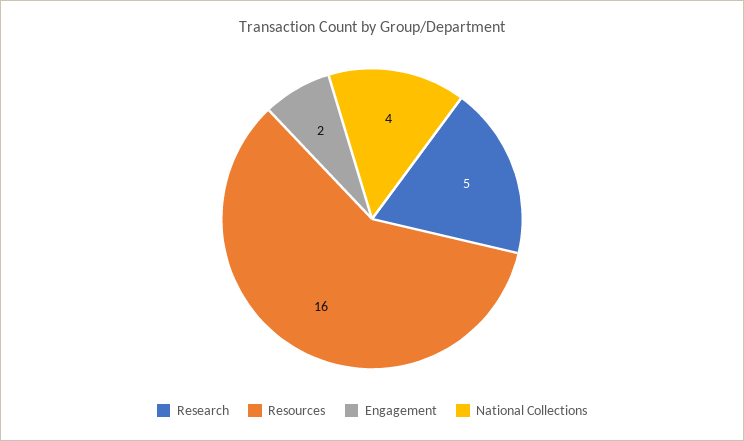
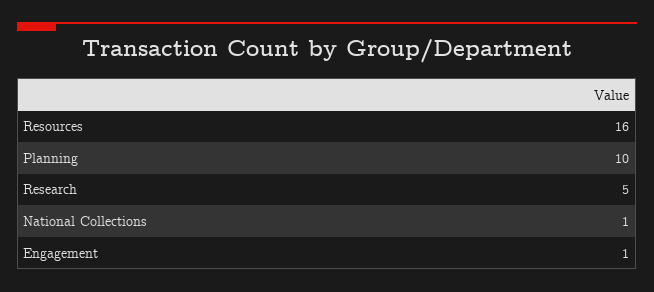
  {
    "Research": 5,
    "Resources": 16,
-   "Engagement": 2,
+   "Engagement": 1,
-   "National Collections": 4
+   "National Collections": 1,
+   "Planning": 10
  }

